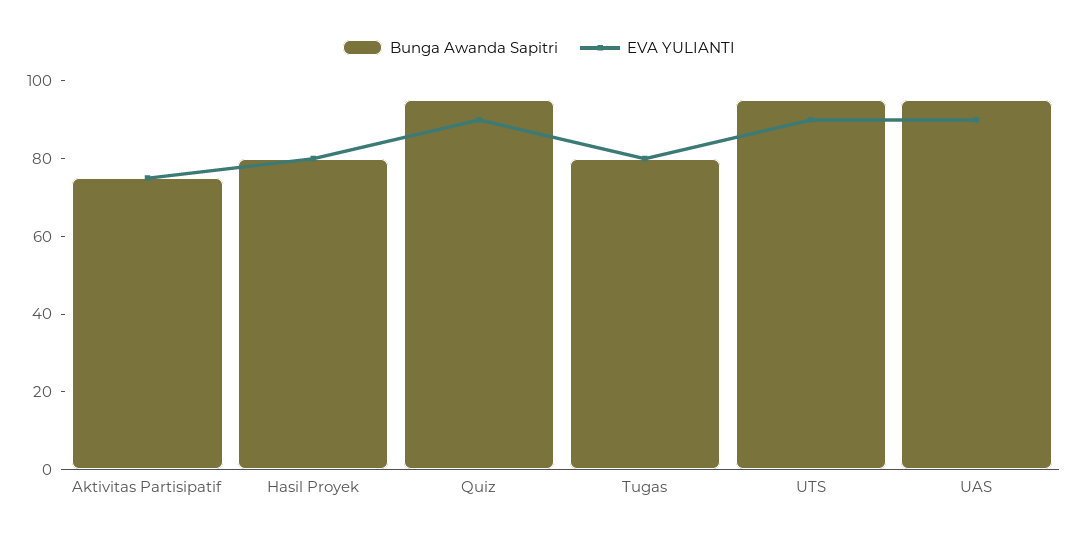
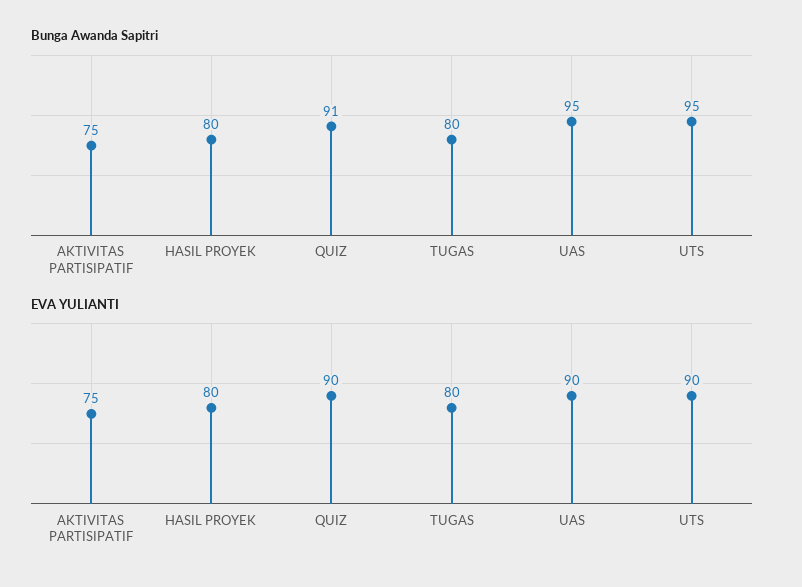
  {
    "Bunga Awanda Sapitri": {
      "Aktivitas Partisipatif": 75,
      "Hasil Proyek": 80,
-     "Quiz": 95,
+     "Quiz": 91,
      "Tugas": 80,
      "UTS": 95,
      "UAS": 95
    },
    "EVA YULIANTI": {
      "Aktivitas Partisipatif": 75,
      "Hasil Proyek": 80,
      "Quiz": 90,
      "Tugas": 80,
      "UTS": 90,
      "UAS": 90
    }
  }

